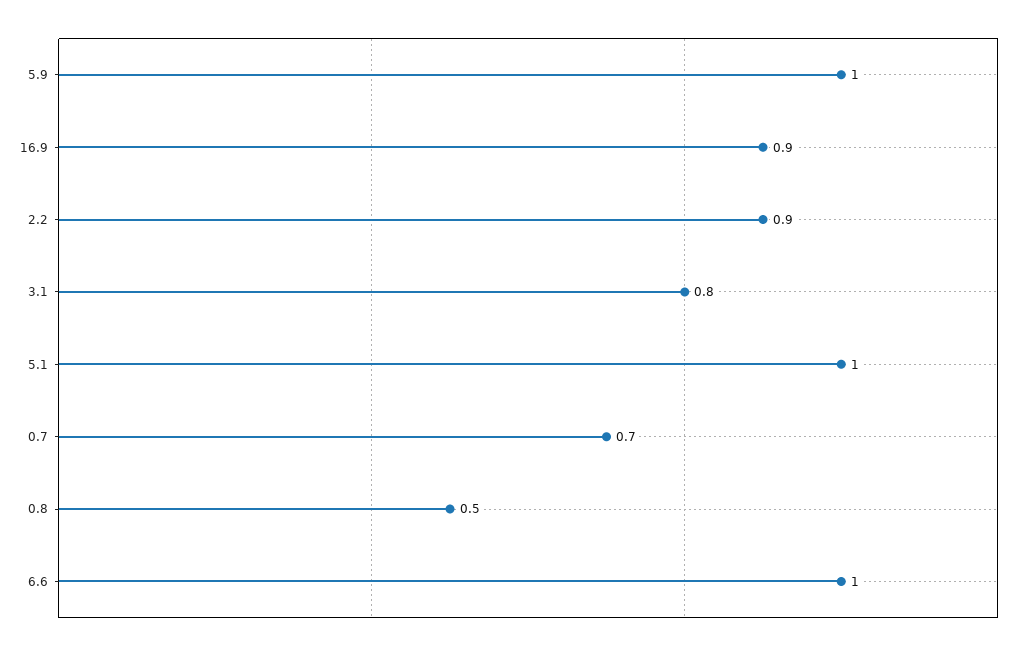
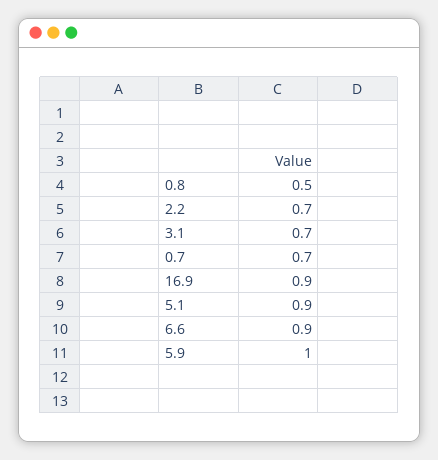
  {
    "5.9": 1,
    "16.9": 0.9,
-   "2.2": 0.9,
+   "2.2": 0.7,
-   "3.1": 0.8,
+   "3.1": 0.7,
-   "5.1": 1,
+   "5.1": 0.9,
    "0.7": 0.7,
    "0.8": 0.5,
-   "6.6": 1
+   "6.6": 0.9
  }

